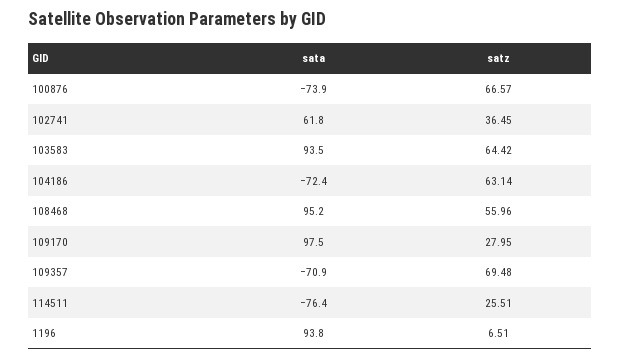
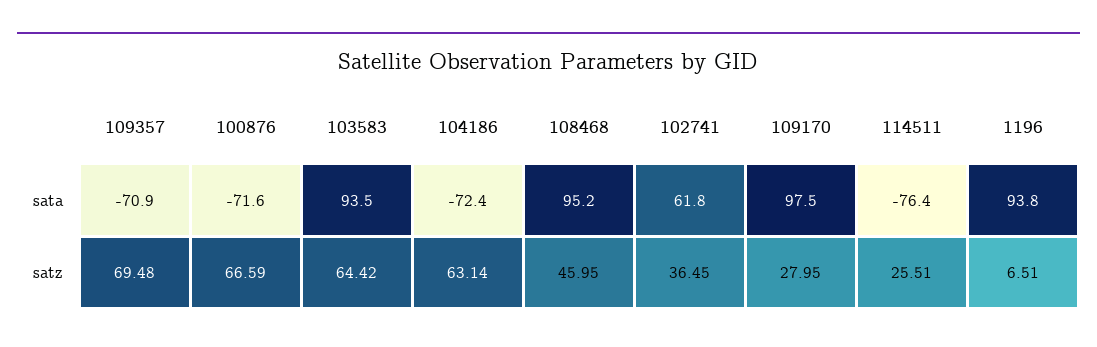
  {
    "sata": {
-     "100876": -73.9,
+     "100876": -71.6,
      "102741": 61.8,
      "103583": 93.5,
      "104186": -72.4,
      "108468": 95.2,
      "109170": 97.5,
      "109357": -70.9,
      "114511": -76.4,
      "1196": 93.8
    },
    "satz": {
-     "100876": 66.57,
+     "100876": 66.59,
      "102741": 36.45,
      "103583": 64.42,
      "104186": 63.14,
-     "108468": 55.96,
+     "108468": 45.95,
      "109170": 27.95,
      "109357": 69.48,
      "114511": 25.51,
      "1196": 6.51
    }
  }

